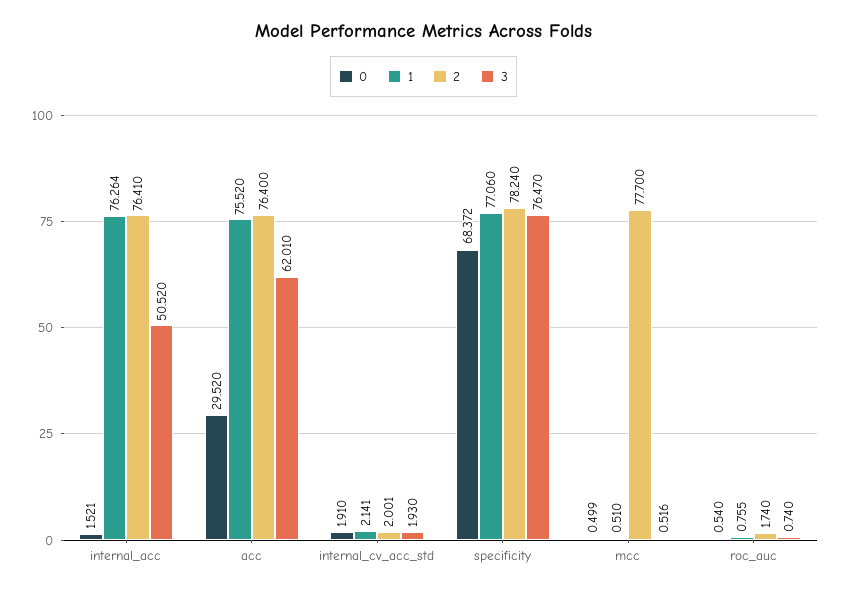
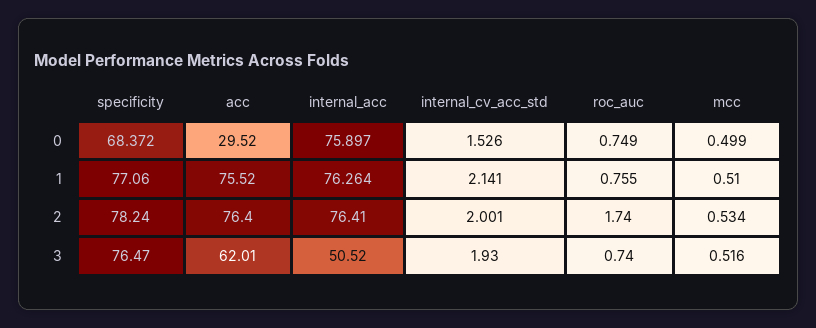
  {
    "0": {
-     "internal_acc": 1.521,
+     "internal_acc": 75.897,
      "acc": 29.52,
-     "internal_cv_acc_std": 1.91,
+     "internal_cv_acc_std": 1.526,
      "specificity": 68.372,
      "mcc": 0.499,
-     "roc_auc": 0.54
+     "roc_auc": 0.749
    },
    "1": {
      "internal_acc": 76.264,
      "acc": 75.52,
      "internal_cv_acc_std": 2.141,
      "specificity": 77.06,
      "mcc": 0.51,
      "roc_auc": 0.755
    },
    "2": {
      "internal_acc": 76.41,
      "acc": 76.4,
      "internal_cv_acc_std": 2.001,
      "specificity": 78.24,
-     "mcc": 77.7,
+     "mcc": 0.534,
      "roc_auc": 1.74
    },
    "3": {
      "internal_acc": 50.52,
      "acc": 62.01,
      "internal_cv_acc_std": 1.93,
      "specificity": 76.47,
      "mcc": 0.516,
      "roc_auc": 0.74
    }
  }

